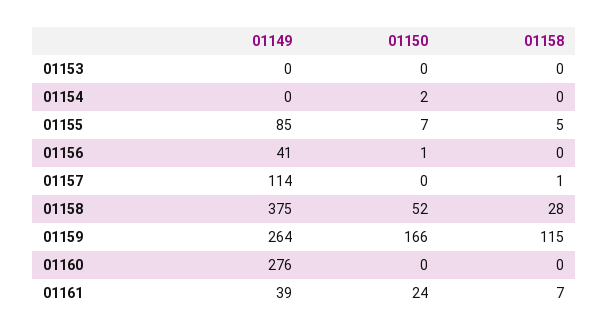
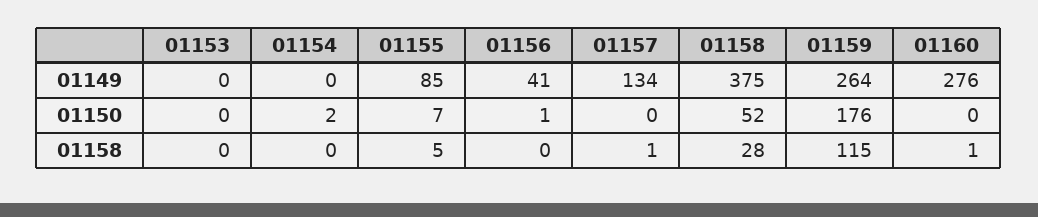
  {
    "01149": {
      "01153": 0,
      "01154": 0,
      "01155": 85,
      "01156": 41,
-     "01157": 114,
+     "01157": 134,
      "01158": 375,
      "01159": 264,
-     "01160": 276,
+     "01160": 276
-     "01161": 39
    },
    "01150": {
      "01153": 0,
      "01154": 2,
      "01155": 7,
      "01156": 1,
      "01157": 0,
      "01158": 52,
-     "01159": 166,
+     "01159": 176,
-     "01160": 0,
+     "01160": 0
-     "01161": 24
    },
    "01158": {
      "01153": 0,
      "01154": 0,
      "01155": 5,
      "01156": 0,
      "01157": 1,
      "01158": 28,
      "01159": 115,
-     "01160": 0,
+     "01160": 1
-     "01161": 7
    }
  }

